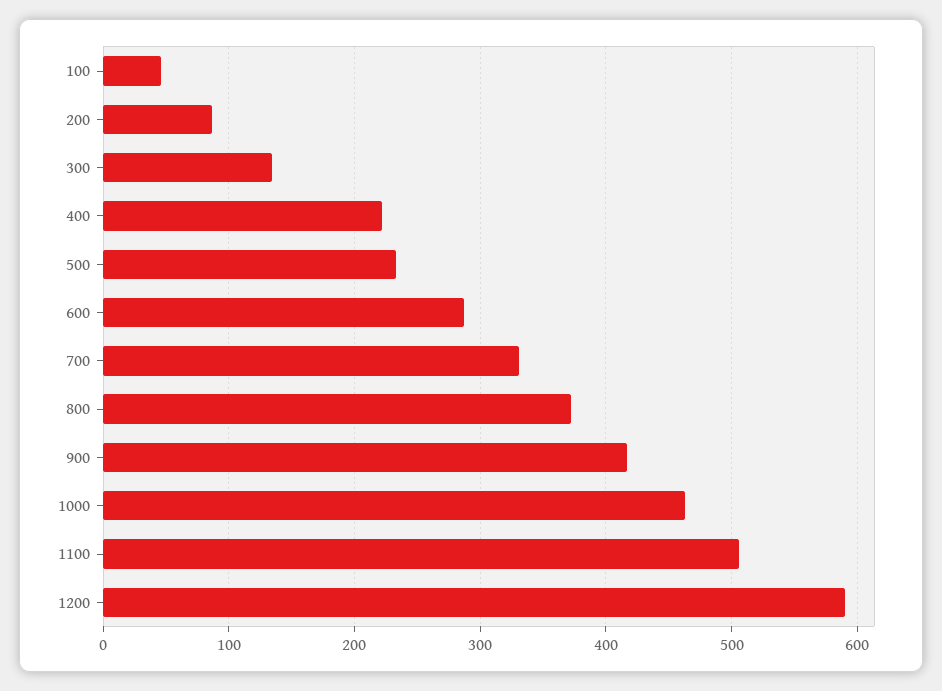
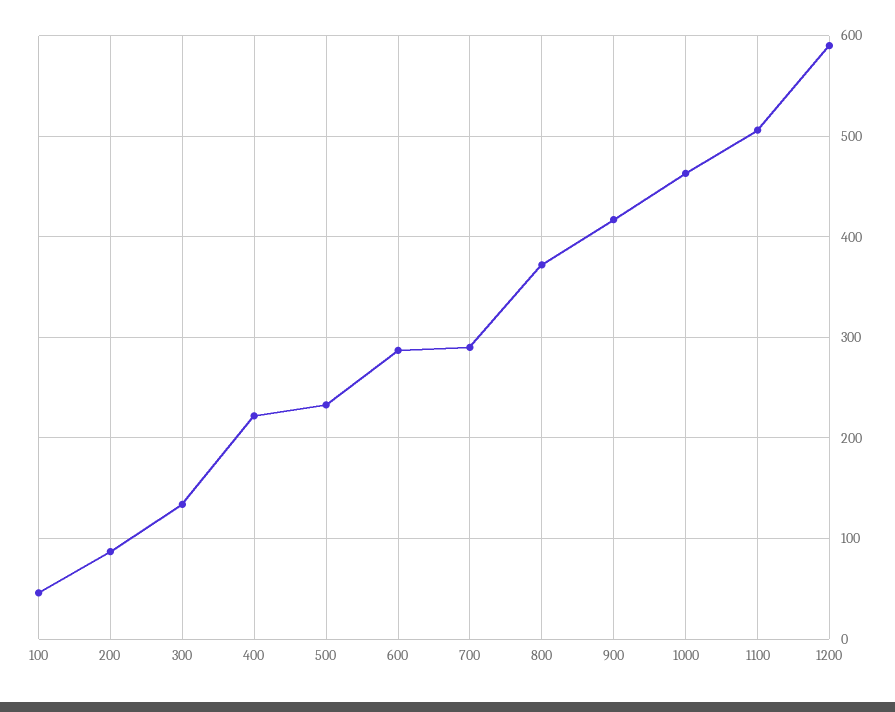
  {
    "100": 50,
    "200": 90,
    "300": 130,
    "400": 220,
    "500": 230,
    "600": 290,
-   "700": 330,
+   "700": 290,
    "800": 370,
    "900": 420,
    "1000": 460,
    "1100": 510,
    "1200": 590
  }

